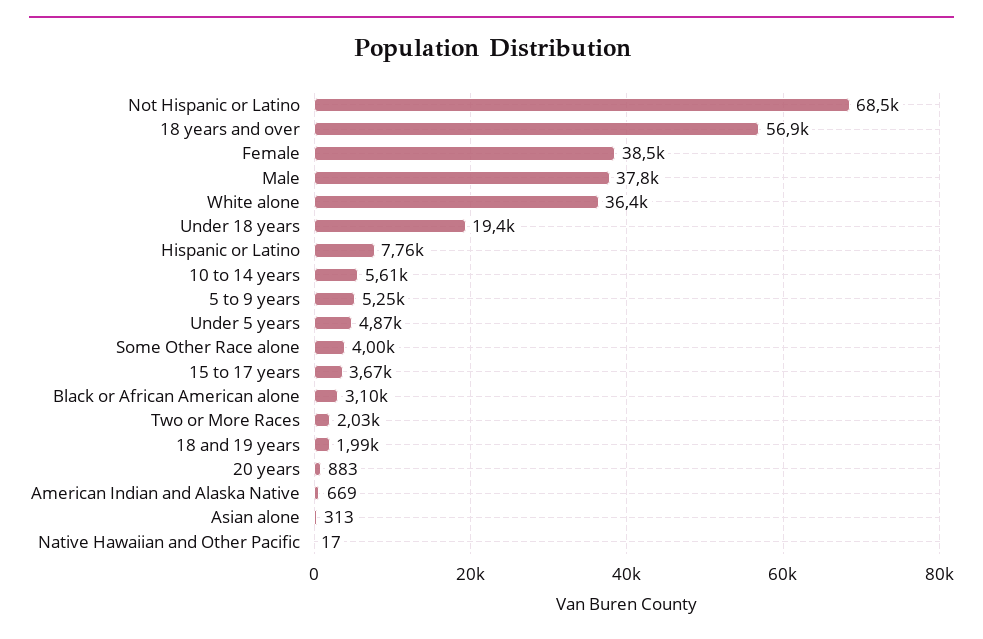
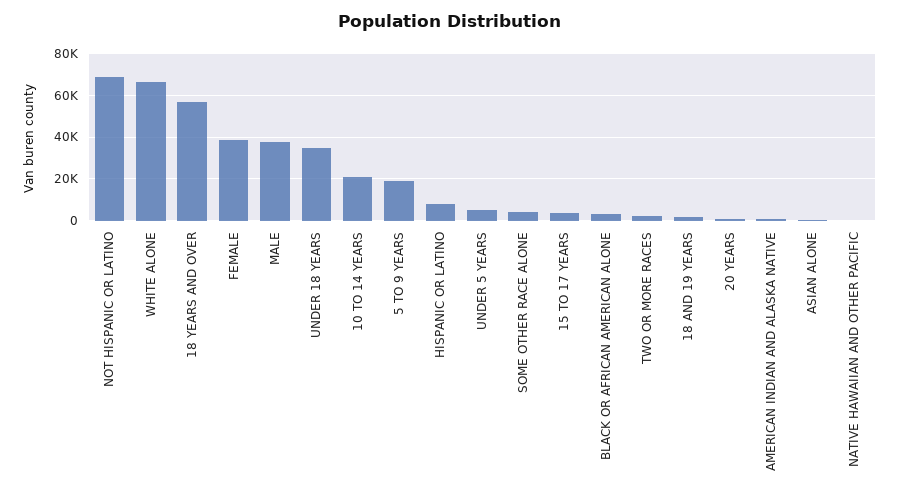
  {
    "Not Hispanic or Latino": 68500,
    "18 years and over": 56900,
    "Female": 38500,
    "Male": 37800,
-   "White alone": 36400,
+   "White alone": 65000,
-   "Under 18 years": 19400,
+   "Under 18 years": 35000,
    "Hispanic or Latino": 7760,
-   "10 to 14 years": 5610,
+   "10 to 14 years": 20000,
-   "5 to 9 years": 5250,
+   "5 to 9 years": 20000,
    "Under 5 years": 4870,
    "Some Other Race alone": 4000,
    "15 to 17 years": 3670,
    "Black or African American alone": 3100,
    "Two or More Races": 2030,
    "18 and 19 years": 1990,
    "20 years": 883,
    "American Indian and Alaska Native": 669,
    "Asian alone": 313,
    "Native Hawaiian and Other Pacific": 17
  }

